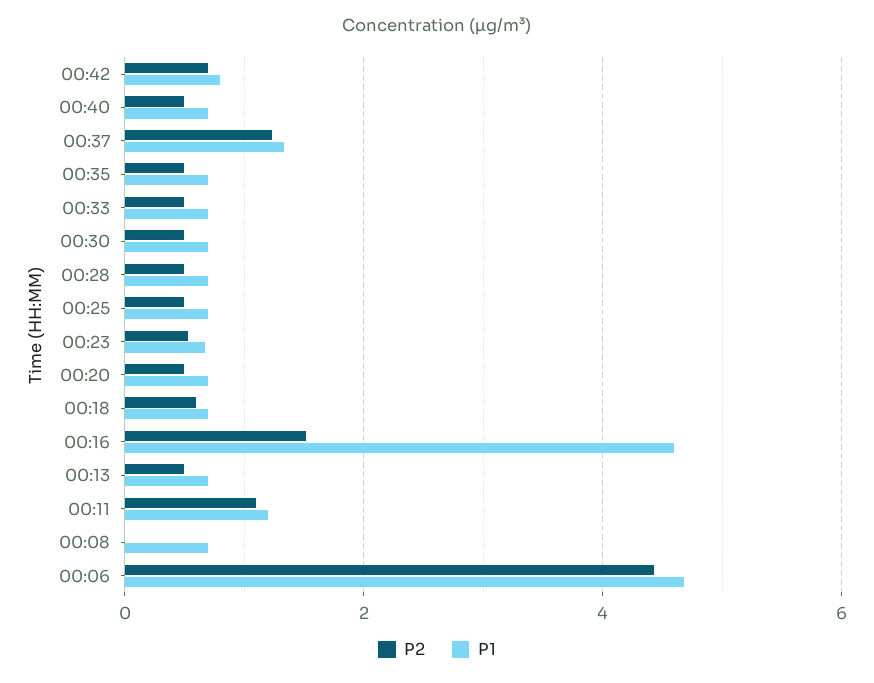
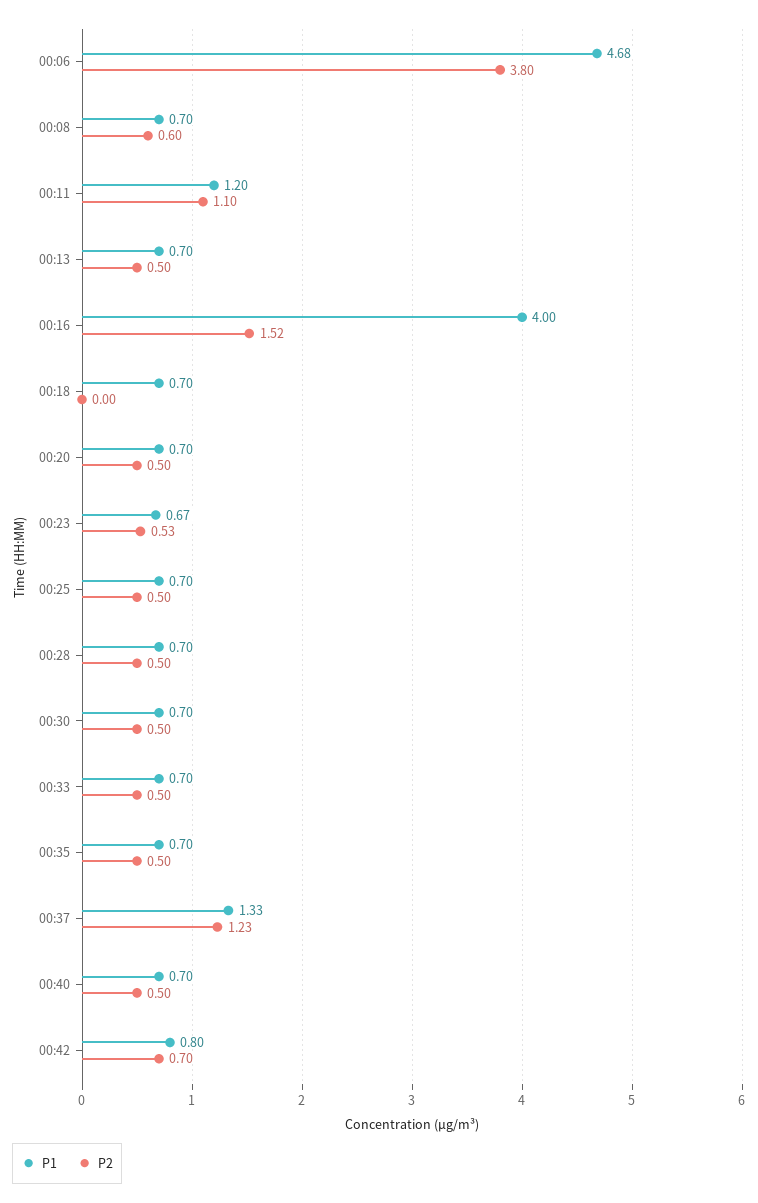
  {
    "P2": {
      "00:42": 0.7,
      "00:40": 0.5,
      "00:37": 1.23,
      "00:35": 0.5,
      "00:33": 0.5,
      "00:30": 0.5,
      "00:28": 0.5,
      "00:25": 0.5,
      "00:23": 0.53,
      "00:20": 0.5,
-     "00:18": 0.6,
+     "00:18": 0,
      "00:16": 1.52,
      "00:13": 0.5,
      "00:11": 1.1,
-     "00:08": 0,
+     "00:08": 0.6,
-     "00:06": 4.4
+     "00:06": 3.8
    },
    "P1": {
      "00:42": 0.8,
      "00:40": 0.7,
      "00:37": 1.33,
      "00:35": 0.7,
      "00:33": 0.7,
      "00:30": 0.7,
      "00:28": 0.7,
      "00:25": 0.7,
      "00:23": 0.67,
      "00:20": 0.7,
      "00:18": 0.7,
-     "00:16": 4.6,
+     "00:16": 4,
      "00:13": 0.7,
      "00:11": 1.2,
      "00:08": 0.7,
      "00:06": 4.68
    }
  }

